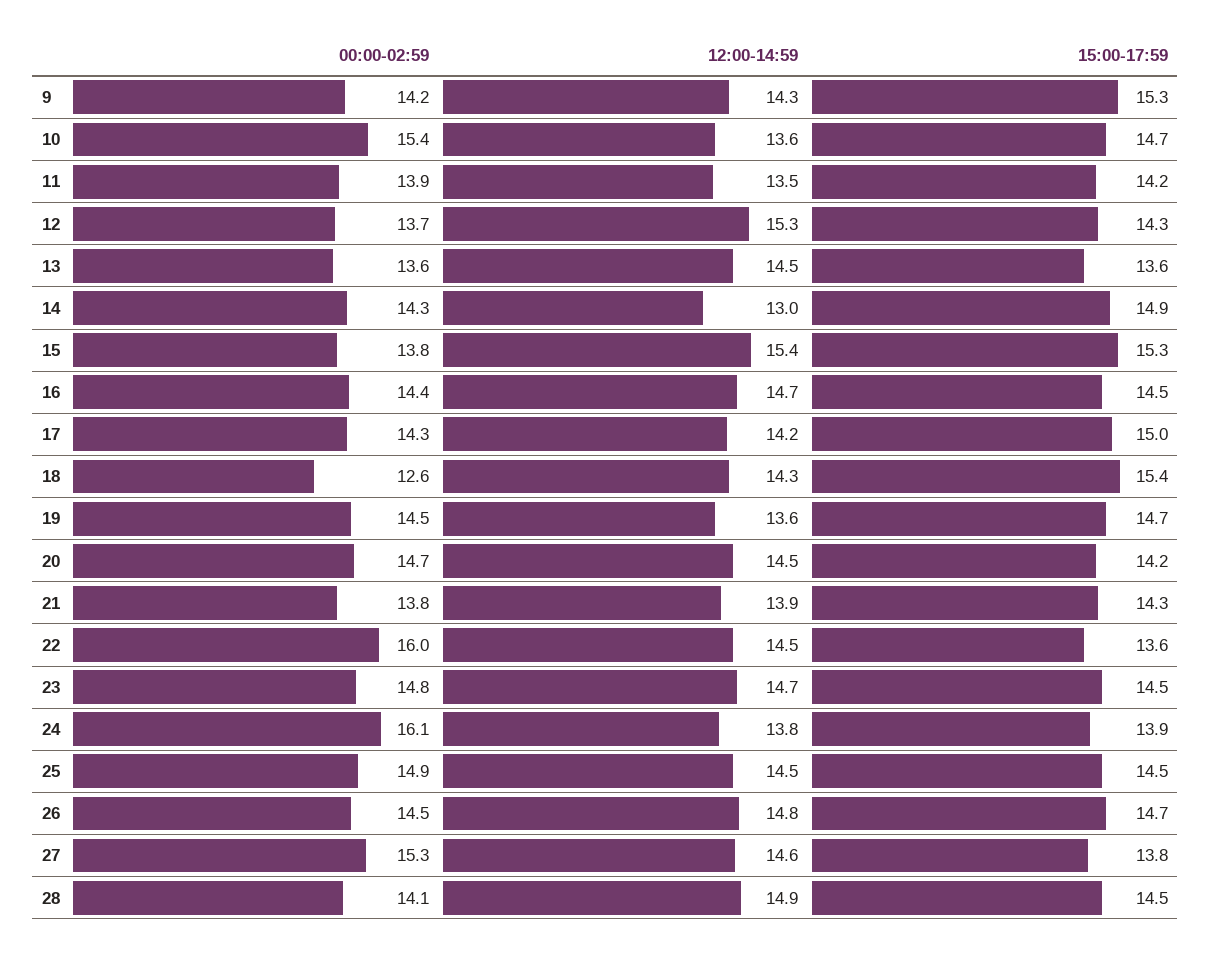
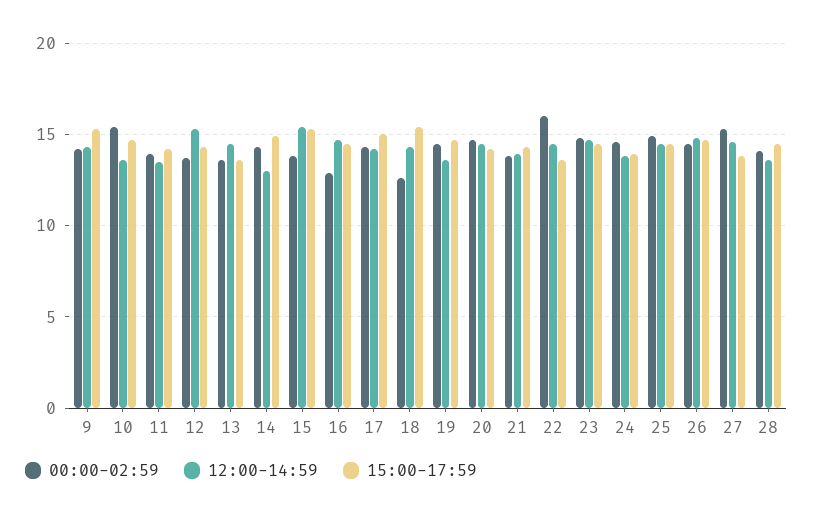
  {
    "00:00-02:59": {
      "9": 14.2,
      "10": 15.4,
      "11": 13.9,
      "12": 13.7,
      "13": 13.6,
      "14": 14.3,
      "15": 13.8,
-     "16": 14.4,
+     "16": 13,
      "17": 14.3,
      "18": 12.6,
      "19": 14.5,
      "20": 14.7,
      "21": 13.8,
      "22": 16,
      "23": 14.8,
-     "24": 16.1,
+     "24": 14.5,
      "25": 14.9,
      "26": 14.5,
      "27": 15.3,
      "28": 14.1
    },
    "12:00-14:59": {
      "9": 14.3,
      "10": 13.6,
      "11": 13.5,
      "12": 15.3,
      "13": 14.5,
      "14": 13,
      "15": 15.4,
      "16": 14.7,
      "17": 14.2,
      "18": 14.3,
      "19": 13.6,
      "20": 14.5,
      "21": 13.9,
      "22": 14.5,
      "23": 14.7,
      "24": 13.8,
      "25": 14.5,
      "26": 14.8,
      "27": 14.6,
-     "28": 14.9
+     "28": 13.5
    },
    "15:00-17:59": {
      "9": 15.3,
      "10": 14.7,
      "11": 14.2,
      "12": 14.3,
      "13": 13.6,
      "14": 14.9,
      "15": 15.3,
      "16": 14.5,
      "17": 15,
      "18": 15.4,
      "19": 14.7,
      "20": 14.2,
      "21": 14.3,
      "22": 13.6,
      "23": 14.5,
      "24": 13.9,
      "25": 14.5,
      "26": 14.7,
      "27": 13.8,
      "28": 14.5
    }
  }

